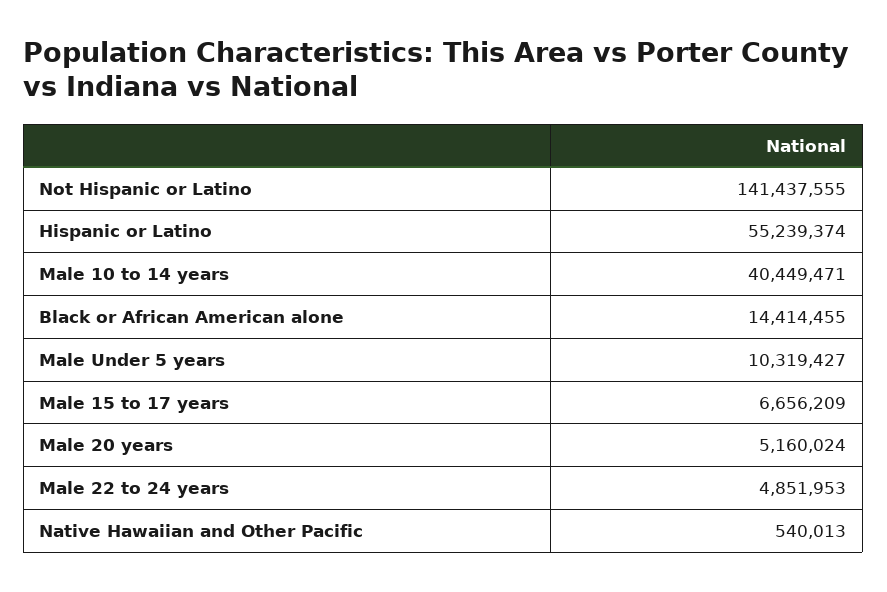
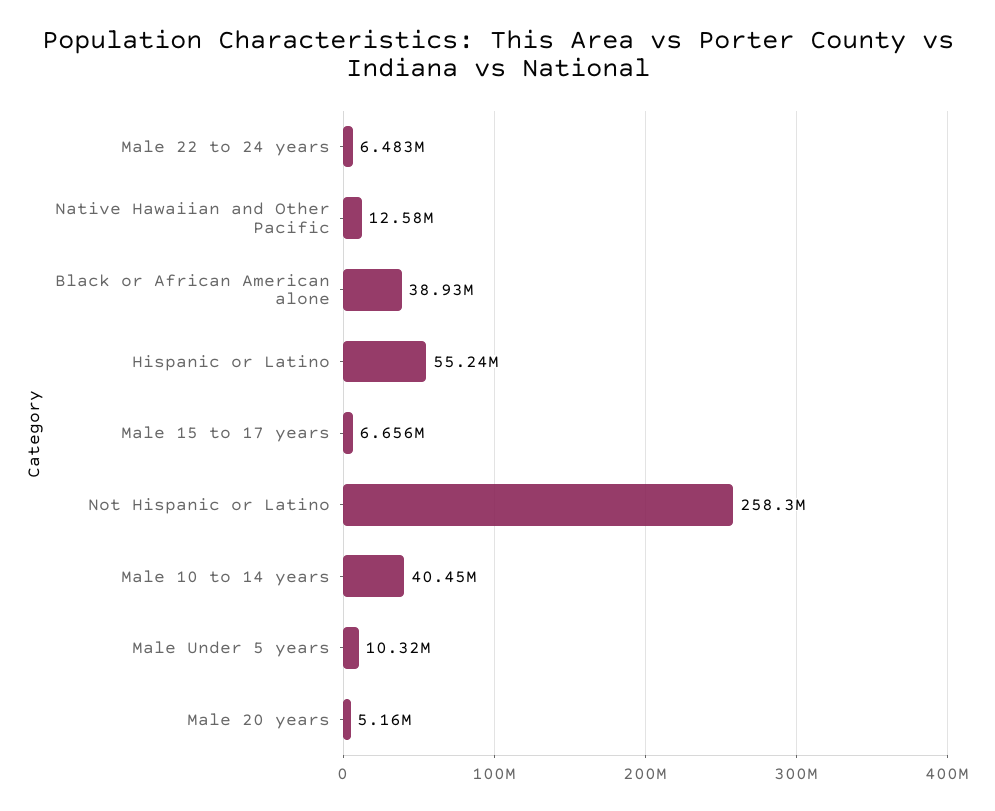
  {
-   "Not Hispanic or Latino": 141437555,
+   "Not Hispanic or Latino": 258300000,
    "Hispanic or Latino": 55239374,
    "Male 10 to 14 years": 40449471,
-   "Black or African American alone": 14414455,
+   "Black or African American alone": 38930000,
    "Male Under 5 years": 10319427,
    "Male 15 to 17 years": 6656209,
    "Male 20 years": 5160024,
-   "Male 22 to 24 years": 4851953,
+   "Male 22 to 24 years": 6483000,
-   "Native Hawaiian and Other Pacific": 540013
+   "Native Hawaiian and Other Pacific": 12580000
  }

